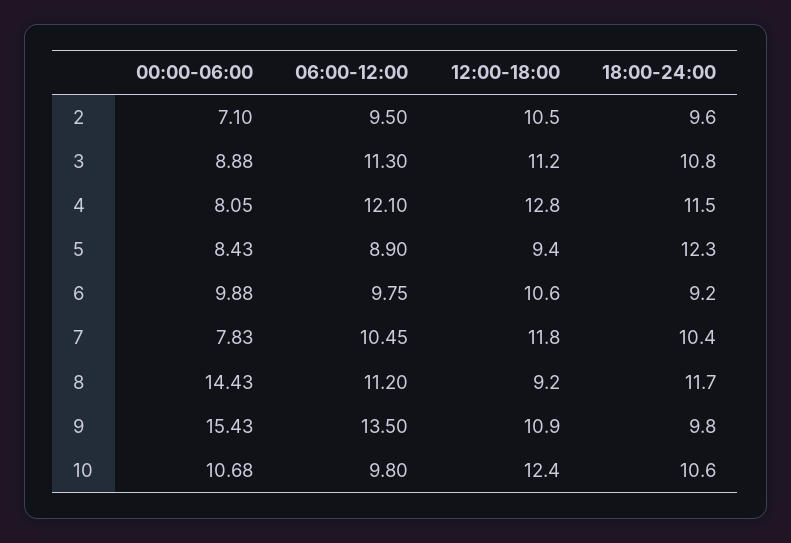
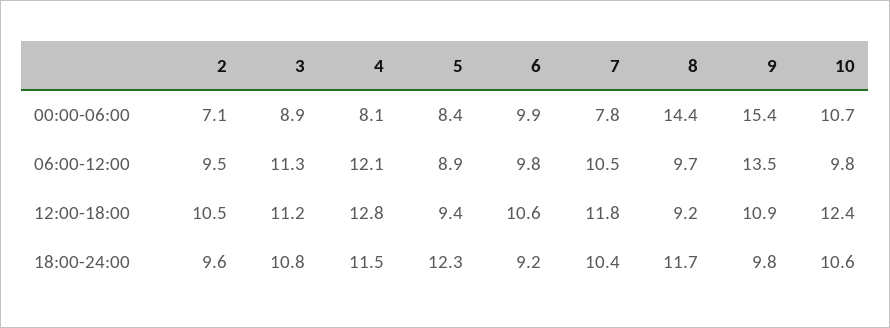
  {
    "00:00-06:00": {
      "2": 7.1,
      "3": 8.88,
      "4": 8.05,
      "5": 8.43,
      "6": 9.88,
      "7": 7.83,
      "8": 14.43,
      "9": 15.43,
      "10": 10.68
    },
    "06:00-12:00": {
      "2": 9.5,
      "3": 11.3,
      "4": 12.1,
      "5": 8.9,
      "6": 9.75,
      "7": 10.45,
-     "8": 11.2,
+     "8": 9.7,
      "9": 13.5,
      "10": 9.8
    },
    "12:00-18:00": {
      "2": 10.5,
      "3": 11.2,
      "4": 12.8,
      "5": 9.4,
      "6": 10.6,
      "7": 11.8,
      "8": 9.2,
      "9": 10.9,
      "10": 12.4
    },
    "18:00-24:00": {
      "2": 9.6,
      "3": 10.8,
      "4": 11.5,
      "5": 12.3,
      "6": 9.2,
      "7": 10.4,
      "8": 11.7,
      "9": 9.8,
      "10": 10.6
    }
  }

